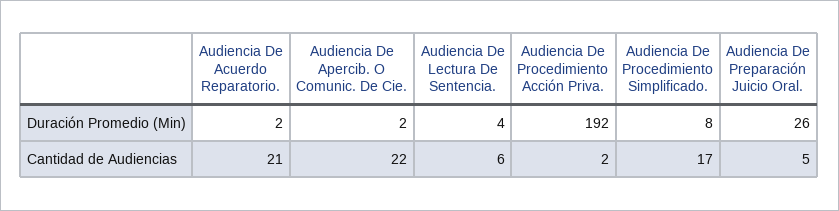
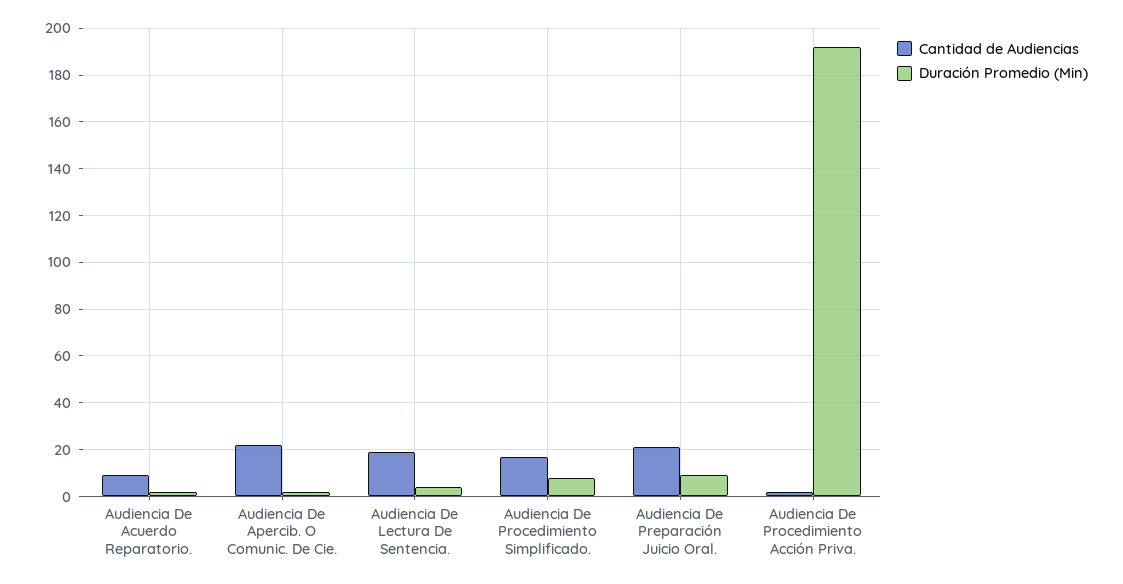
  {
    "Duración Promedio (Min)": {
      "Audiencia De Acuerdo Reparatorio.": 2,
      "Audiencia De Apercib. O Comunic. De Cie.": 2,
      "Audiencia De Lectura De Sentencia.": 4,
      "Audiencia De Procedimiento Acción Priva.": 192,
      "Audiencia De Procedimiento Simplificado.": 8,
-     "Audiencia De Preparación Juicio Oral.": 26
+     "Audiencia De Preparación Juicio Oral.": 10
    },
    "Cantidad de Audiencias": {
-     "Audiencia De Acuerdo Reparatorio.": 21,
+     "Audiencia De Acuerdo Reparatorio.": 10,
      "Audiencia De Apercib. O Comunic. De Cie.": 22,
-     "Audiencia De Lectura De Sentencia.": 6,
+     "Audiencia De Lectura De Sentencia.": 20,
      "Audiencia De Procedimiento Acción Priva.": 2,
      "Audiencia De Procedimiento Simplificado.": 17,
-     "Audiencia De Preparación Juicio Oral.": 5
+     "Audiencia De Preparación Juicio Oral.": 20
    }
  }

